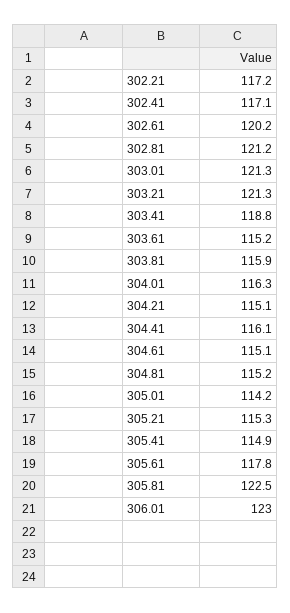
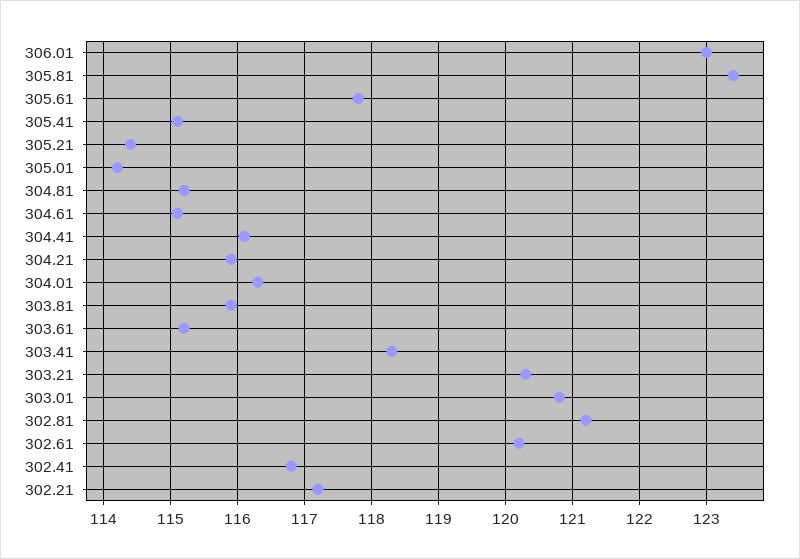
  {
    "302.21": 117.2,
-   "302.41": 117.1,
+   "302.41": 116.8,
    "302.61": 120.2,
    "302.81": 121.2,
-   "303.01": 121.3,
+   "303.01": 120.8,
-   "303.21": 121.3,
+   "303.21": 120.3,
-   "303.41": 118.8,
+   "303.41": 118.3,
    "303.61": 115.2,
    "303.81": 115.9,
    "304.01": 116.3,
-   "304.21": 115.1,
+   "304.21": 115.9,
    "304.41": 116.1,
    "304.61": 115.1,
    "304.81": 115.2,
    "305.01": 114.2,
-   "305.21": 115.3,
+   "305.21": 114.4,
-   "305.41": 114.9,
+   "305.41": 115.1,
    "305.61": 117.8,
-   "305.81": 122.5,
+   "305.81": 123.4,
    "306.01": 123
  }

